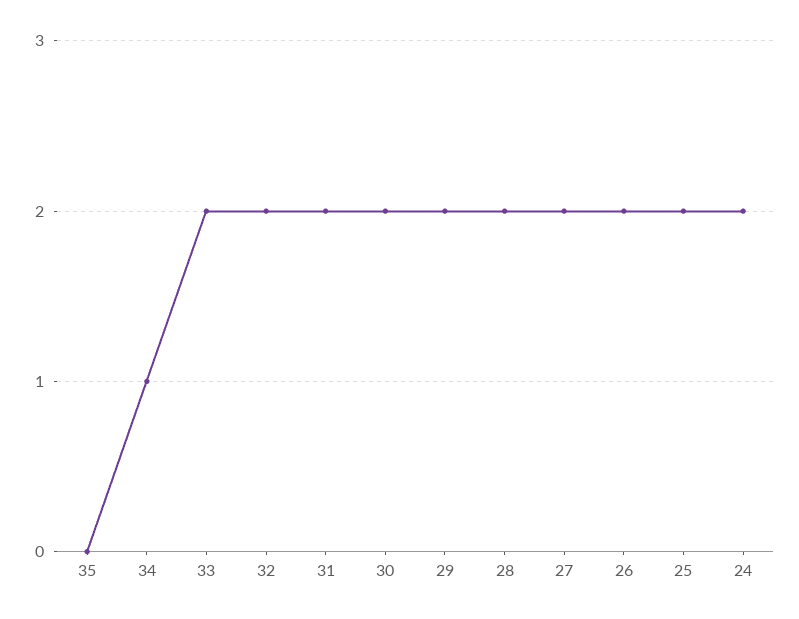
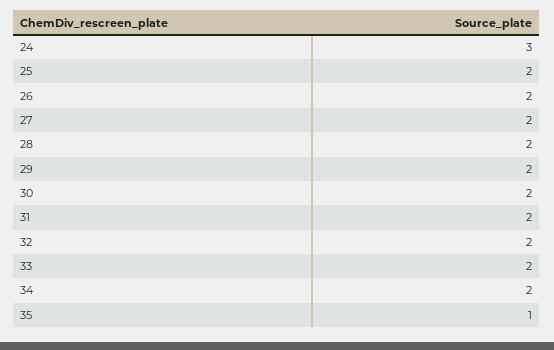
  {
-   "35": 0,
+   "35": 1,
-   "34": 1,
+   "34": 2,
    "33": 2,
    "32": 2,
    "31": 2,
    "30": 2,
    "29": 2,
    "28": 2,
    "27": 2,
    "26": 2,
    "25": 2,
-   "24": 2
+   "24": 3
  }

